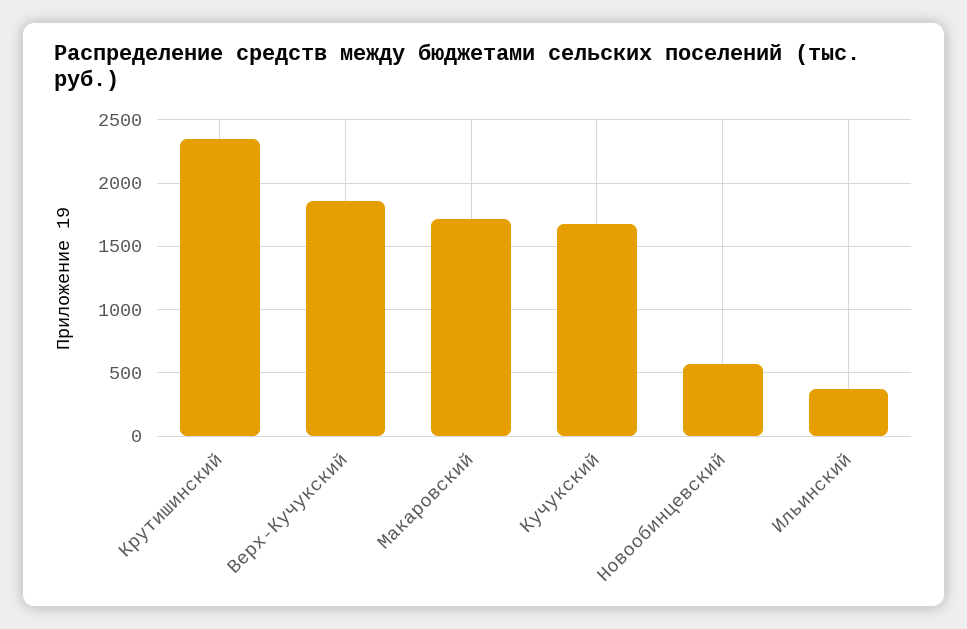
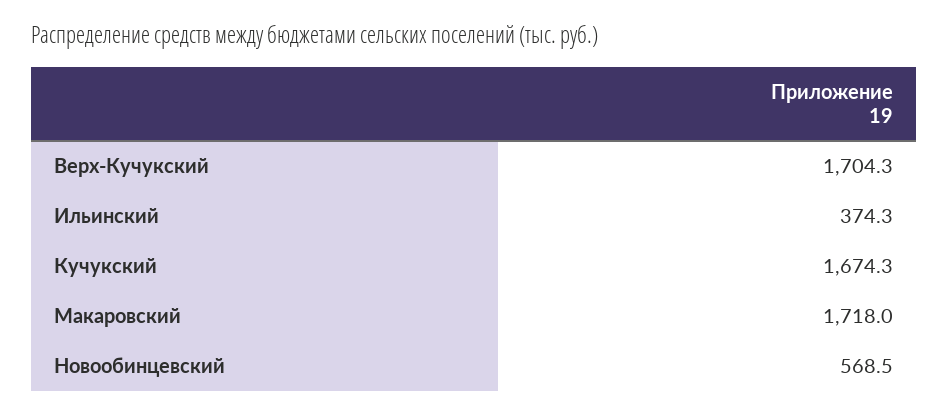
  {
-   "Крутишинский": 2350,
-   "Верх-Кучукский": 1850,
+   "Верх-Кучукский": 1704.3,
    "Макаровский": 1718,
    "Кучукский": 1674.3,
    "Новообинцевский": 568.5,
    "Ильинский": 374.3
  }

